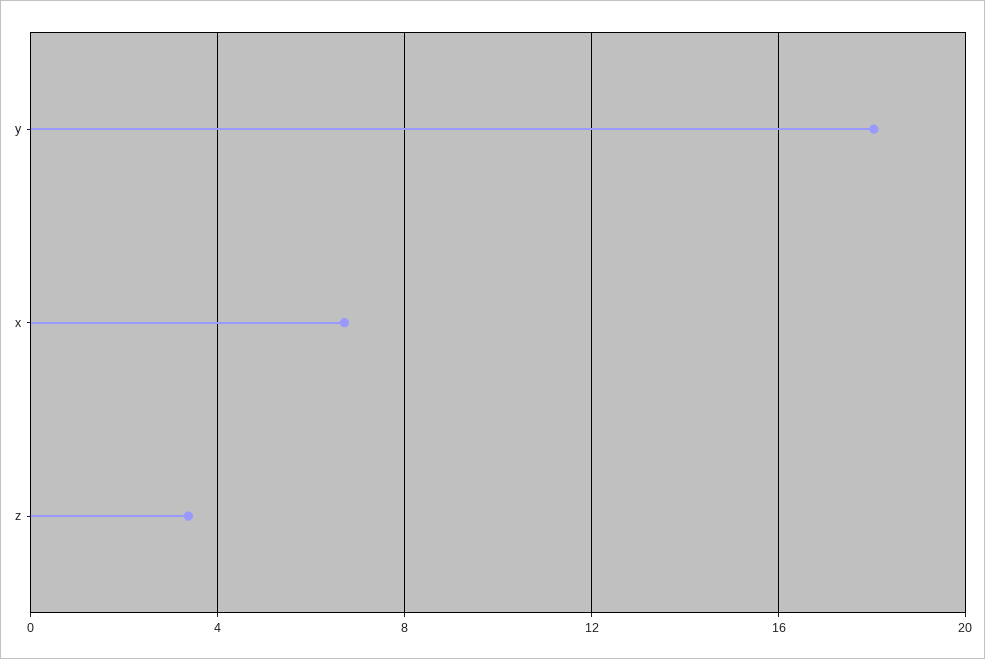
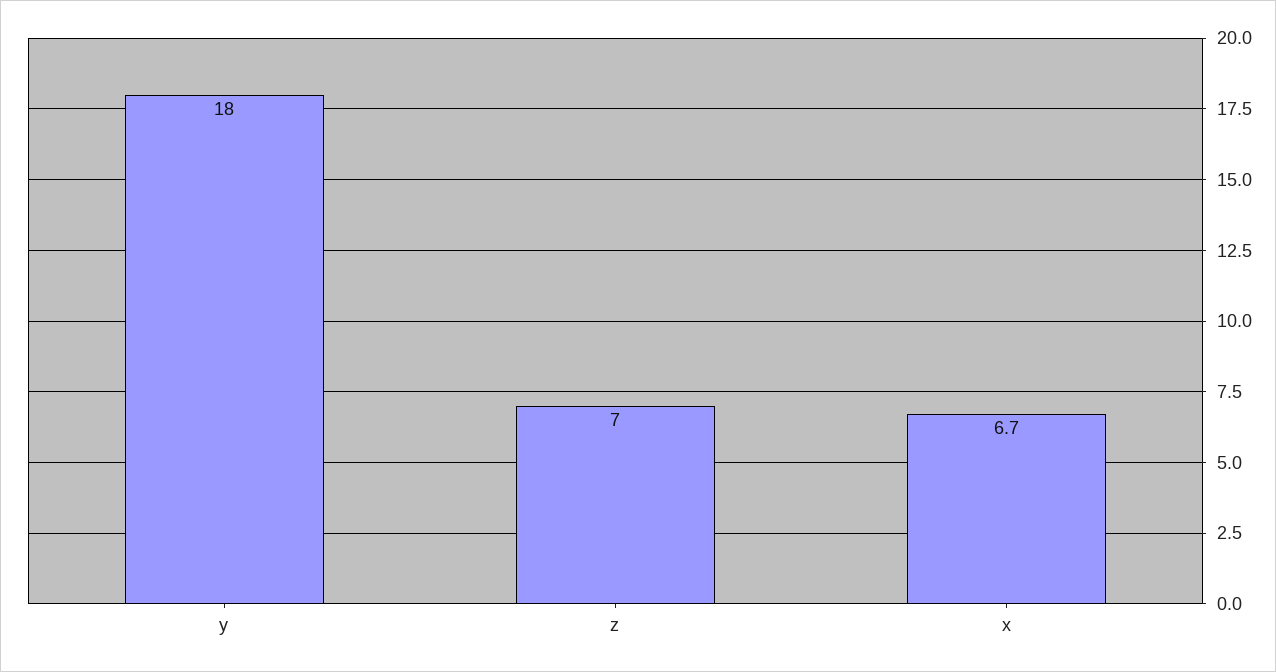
  {
    "y": 18,
    "x": 6.7,
-   "z": 3.5
+   "z": 7
  }

